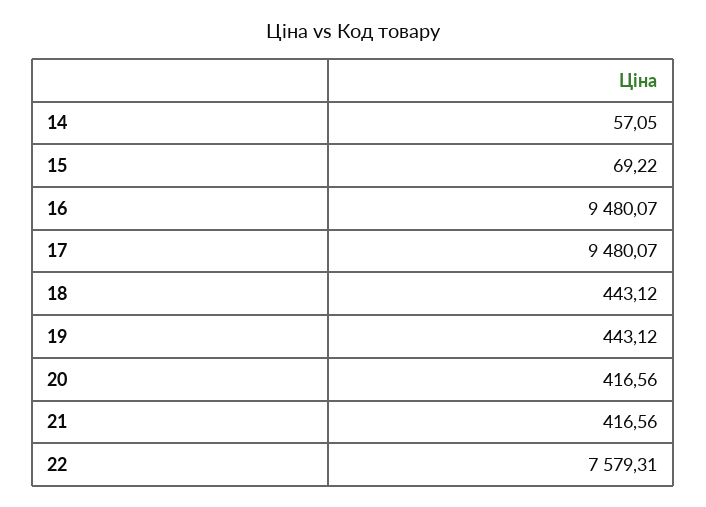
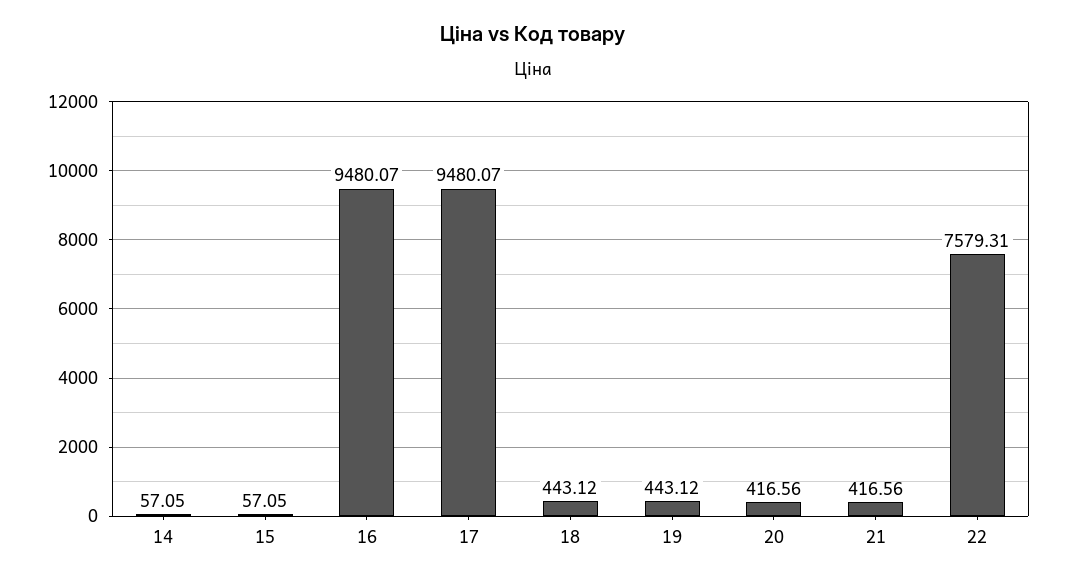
  {
    "14": 57.05,
-   "15": 69.22,
+   "15": 57.05,
    "16": 9480.07,
    "17": 9480.07,
    "18": 443.12,
    "19": 443.12,
    "20": 416.56,
    "21": 416.56,
    "22": 7579.31
  }

